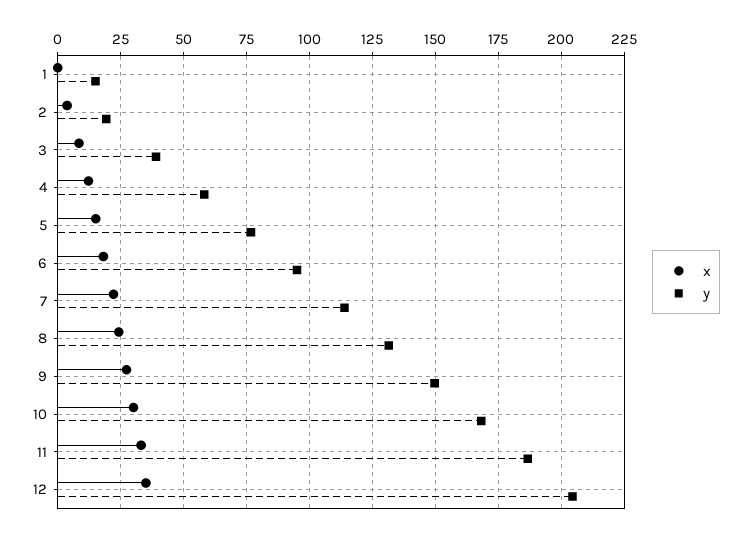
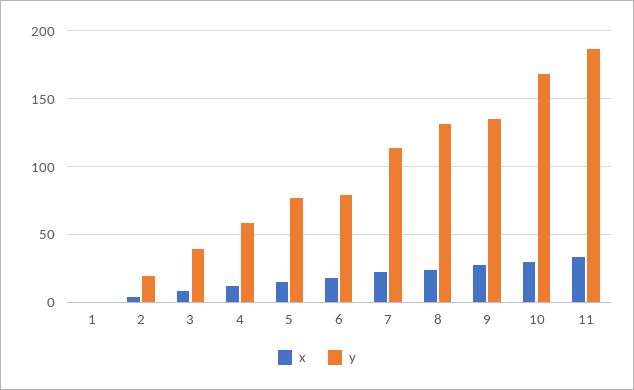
  {
    "x": {
      "1": 0,
      "2": 2.5,
      "3": 7.5,
      "4": 12.5,
      "5": 15,
      "6": 17.5,
      "7": 22.5,
      "8": 25,
      "9": 27.5,
      "10": 30,
-     "11": 32.5,
+     "11": 32.5
-     "12": 35
    },
    "y": {
-     "1": 15,
+     "1": 0,
      "2": 20,
      "3": 40,
      "4": 57.5,
      "5": 77.5,
-     "6": 95,
+     "6": 80,
      "7": 115,
      "8": 132.5,
-     "9": 150,
+     "9": 135,
      "10": 167.5,
-     "11": 187.5,
+     "11": 187.5
-     "12": 205
    }
  }

